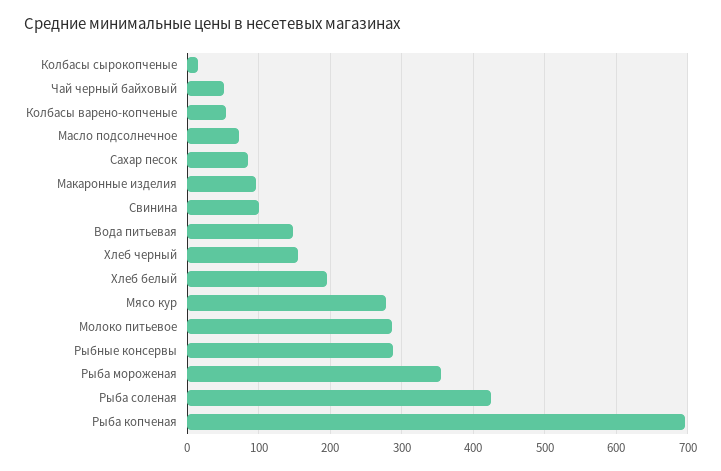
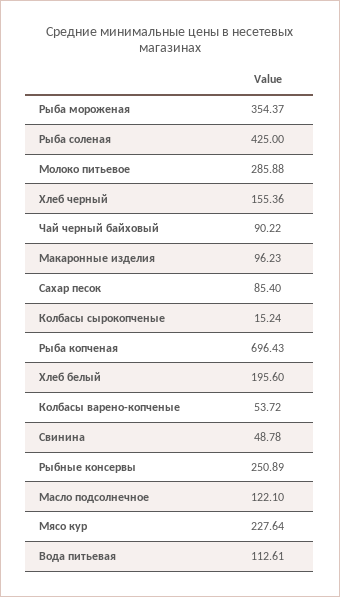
  {
    "Колбасы сырокопченые": 15.24,
-   "Чай черный байховый": 50,
+   "Чай черный байховый": 90.22,
    "Колбасы варено-копченые": 53.72,
-   "Масло подсолнечное": 70,
+   "Масло подсолнечное": 122.1,
    "Сахар песок": 85.4,
    "Макаронные изделия": 96.23,
-   "Свинина": 100,
+   "Свинина": 48.78,
-   "Вода питьевая": 150,
+   "Вода питьевая": 112.61,
    "Хлеб черный": 155.36,
    "Хлеб белый": 195.6,
-   "Мясо кур": 280,
+   "Мясо кур": 227.64,
    "Молоко питьевое": 285.88,
-   "Рыбные консервы": 290,
+   "Рыбные консервы": 250.89,
    "Рыба мороженая": 354.37,
    "Рыба соленая": 425,
    "Рыба копченая": 696.43
  }

